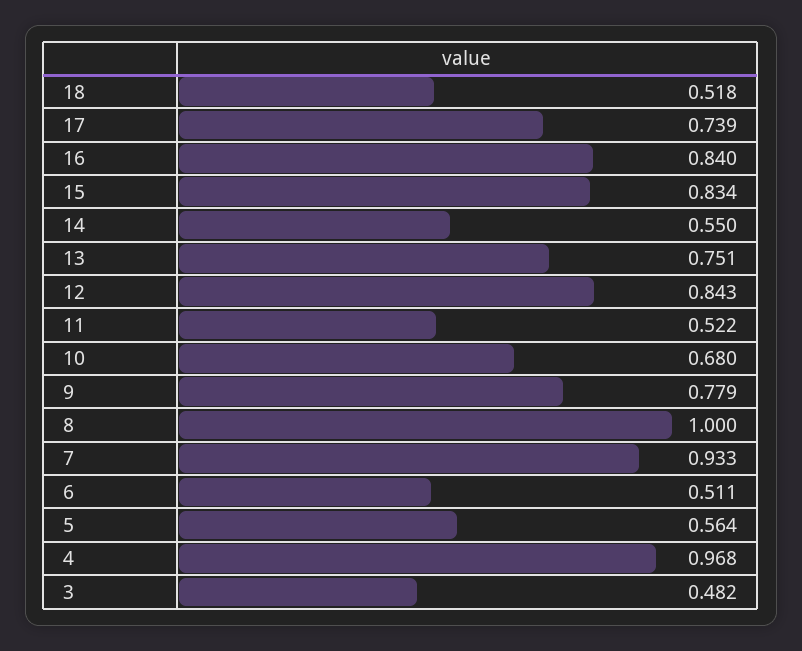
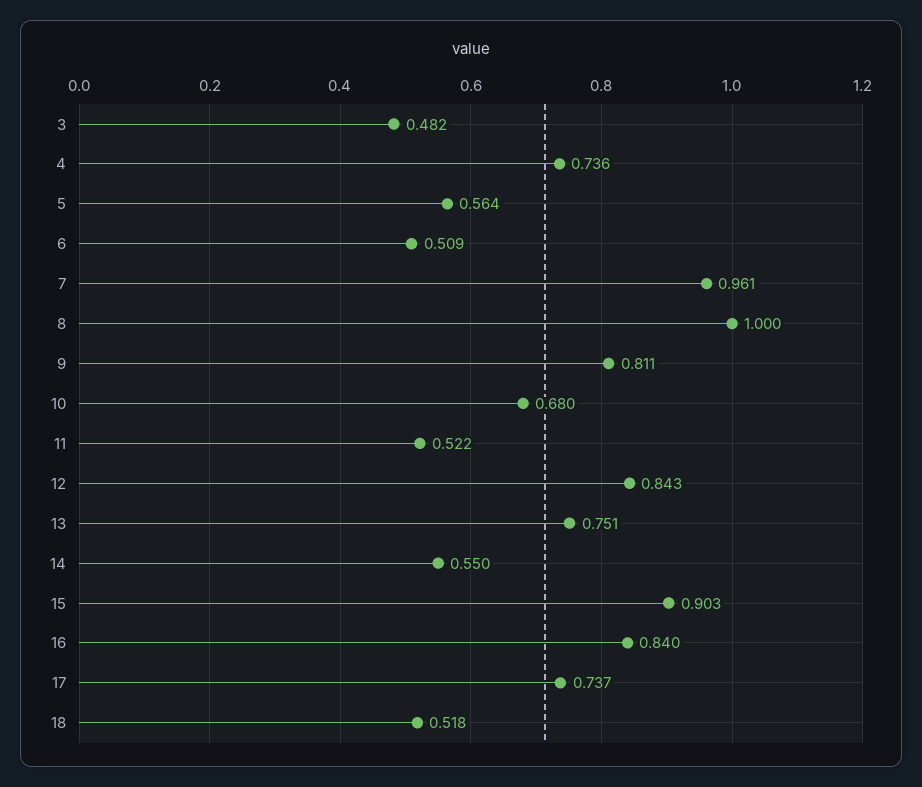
  {
    "18": 0.518,
-   "17": 0.739,
+   "17": 0.737,
    "16": 0.84,
-   "15": 0.834,
+   "15": 0.903,
    "14": 0.55,
    "13": 0.751,
    "12": 0.843,
    "11": 0.522,
    "10": 0.68,
-   "9": 0.779,
+   "9": 0.811,
    "8": 1,
-   "7": 0.933,
+   "7": 0.961,
-   "6": 0.511,
+   "6": 0.509,
    "5": 0.564,
-   "4": 0.968,
+   "4": 0.736,
    "3": 0.482
  }

